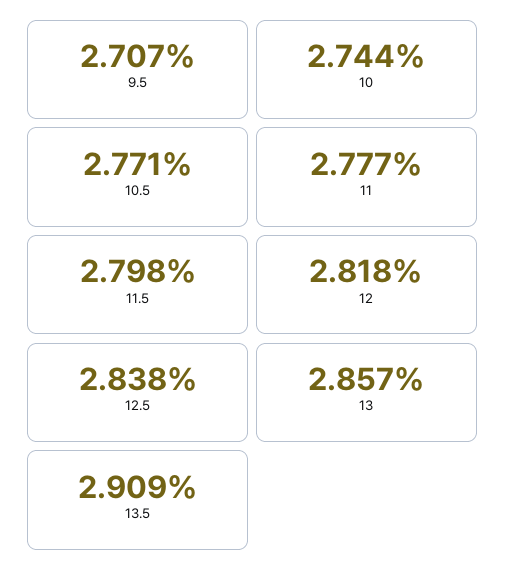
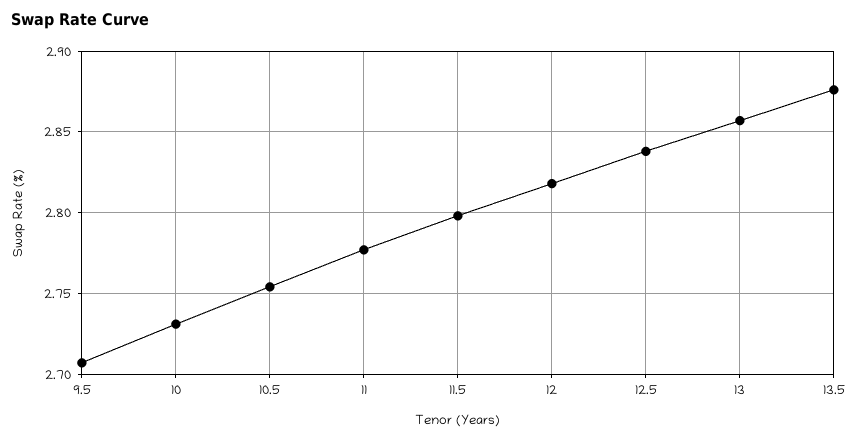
  {
    "9.5": 2.707,
-   "10": 2.744,
+   "10": 2.73,
-   "10.5": 2.771,
+   "10.5": 2.755,
    "11": 2.777,
    "11.5": 2.798,
    "12": 2.818,
    "12.5": 2.838,
    "13": 2.857,
-   "13.5": 2.909
+   "13.5": 2.875
  }

